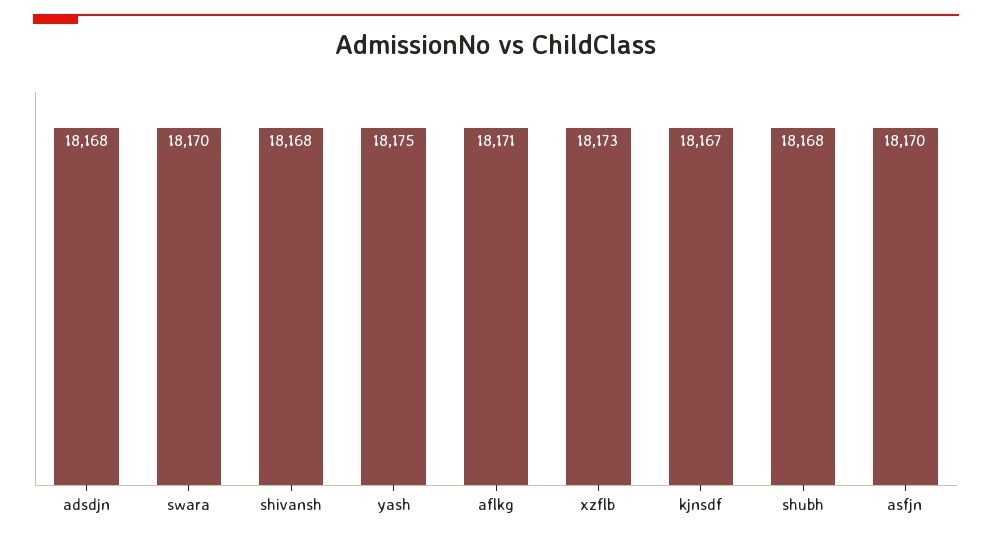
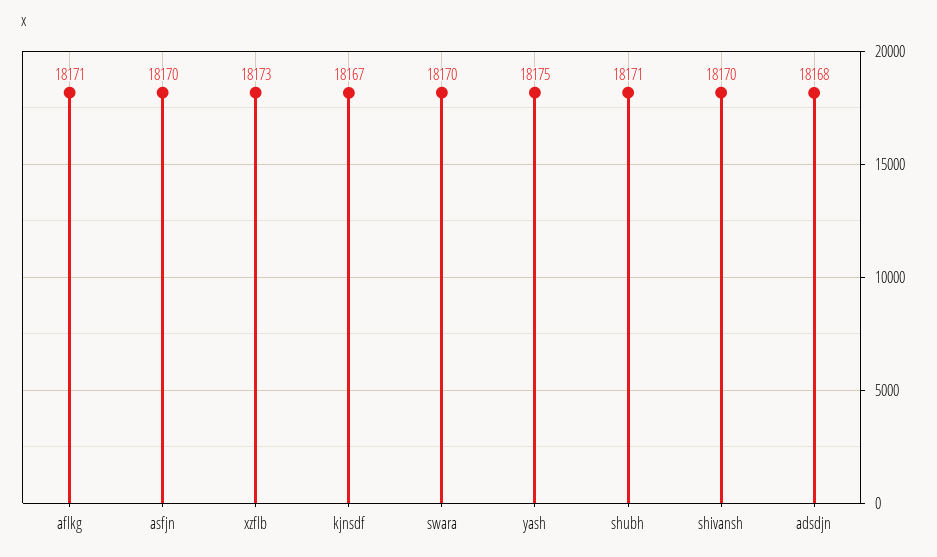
  {
    "adsdjn": 18168,
    "swara": 18170,
-   "shivansh": 18168,
+   "shivansh": 18170,
    "yash": 18175,
    "aflkg": 18171,
    "xzflb": 18173,
    "kjnsdf": 18167,
-   "shubh": 18168,
+   "shubh": 18171,
    "asfjn": 18170
  }

